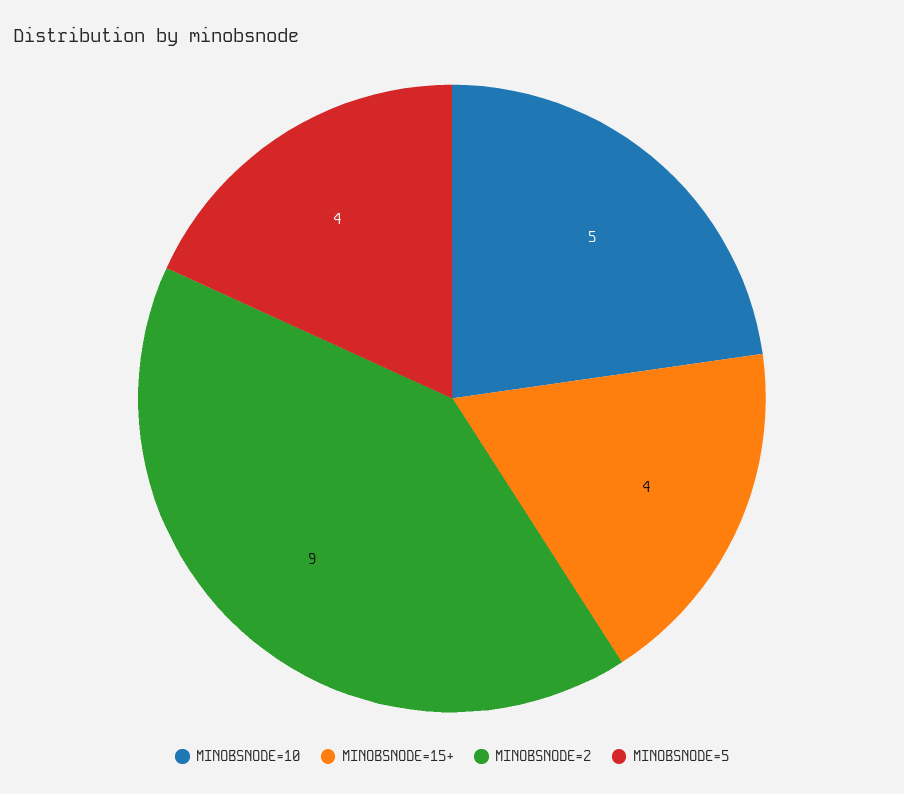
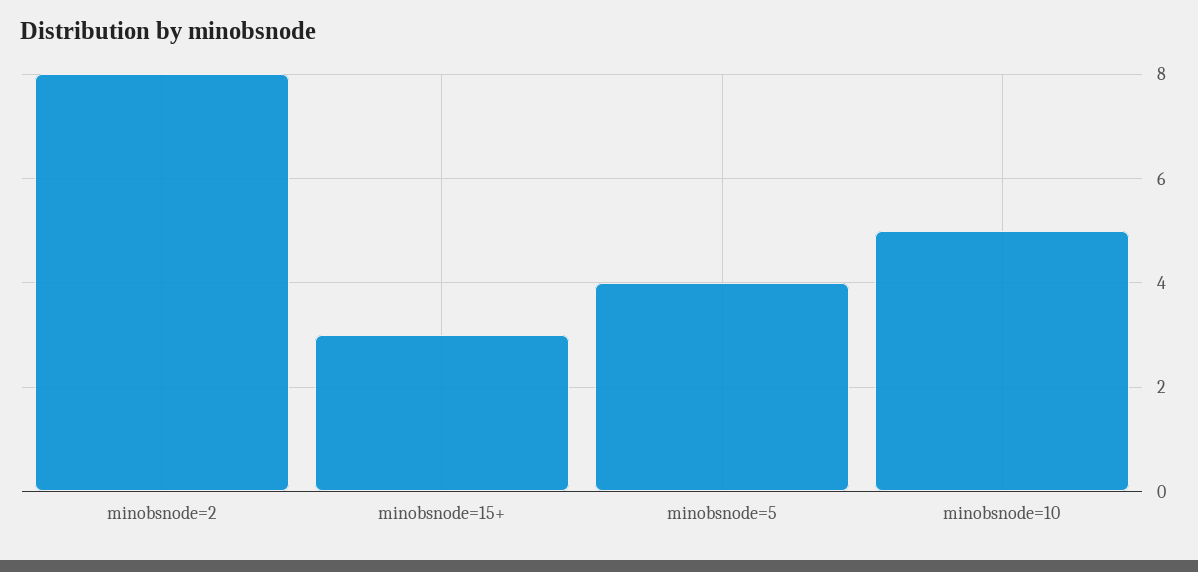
  {
    "MINOBSNODE=10": 5,
-   "MINOBSNODE=15+": 4,
+   "MINOBSNODE=15+": 3,
-   "MINOBSNODE=2": 9,
+   "MINOBSNODE=2": 8,
    "MINOBSNODE=5": 4
  }

